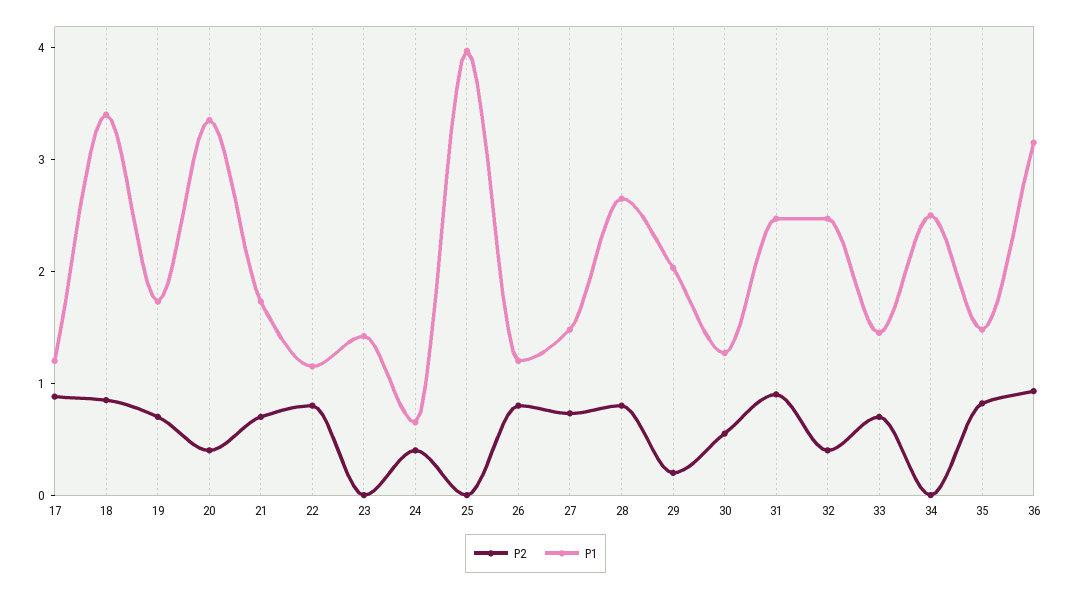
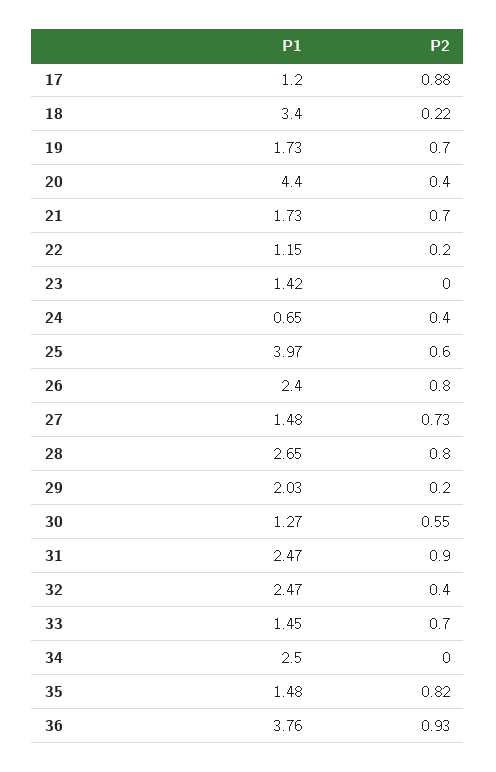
  {
    "P2": {
      "17": 0.88,
-     "18": 0.8,
+     "18": 0.22,
      "19": 0.7,
      "20": 0.4,
      "21": 0.7,
-     "22": 0.8,
+     "22": 0.2,
      "23": 0,
      "24": 0.4,
-     "25": 0,
+     "25": 0.6,
      "26": 0.8,
      "27": 0.73,
      "28": 0.8,
      "29": 0.2,
      "30": 0.55,
      "31": 0.9,
      "32": 0.4,
      "33": 0.7,
      "34": 0,
      "35": 0.82,
      "36": 0.93
    },
    "P1": {
      "17": 1.2,
      "18": 3.4,
      "19": 1.73,
-     "20": 3.4,
+     "20": 4.4,
      "21": 1.73,
      "22": 1.15,
      "23": 1.42,
      "24": 0.65,
      "25": 3.97,
-     "26": 1.2,
+     "26": 2.4,
      "27": 1.48,
      "28": 2.65,
      "29": 2.03,
      "30": 1.27,
      "31": 2.47,
      "32": 2.47,
      "33": 1.45,
      "34": 2.5,
      "35": 1.48,
-     "36": 3.2
+     "36": 3.76
    }
  }

